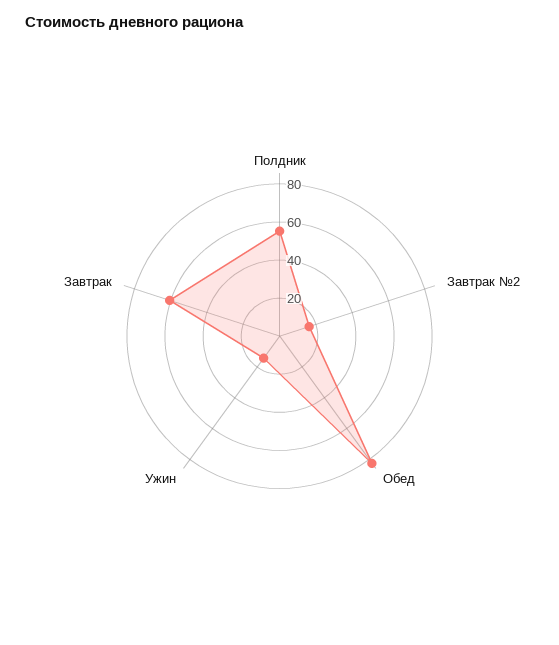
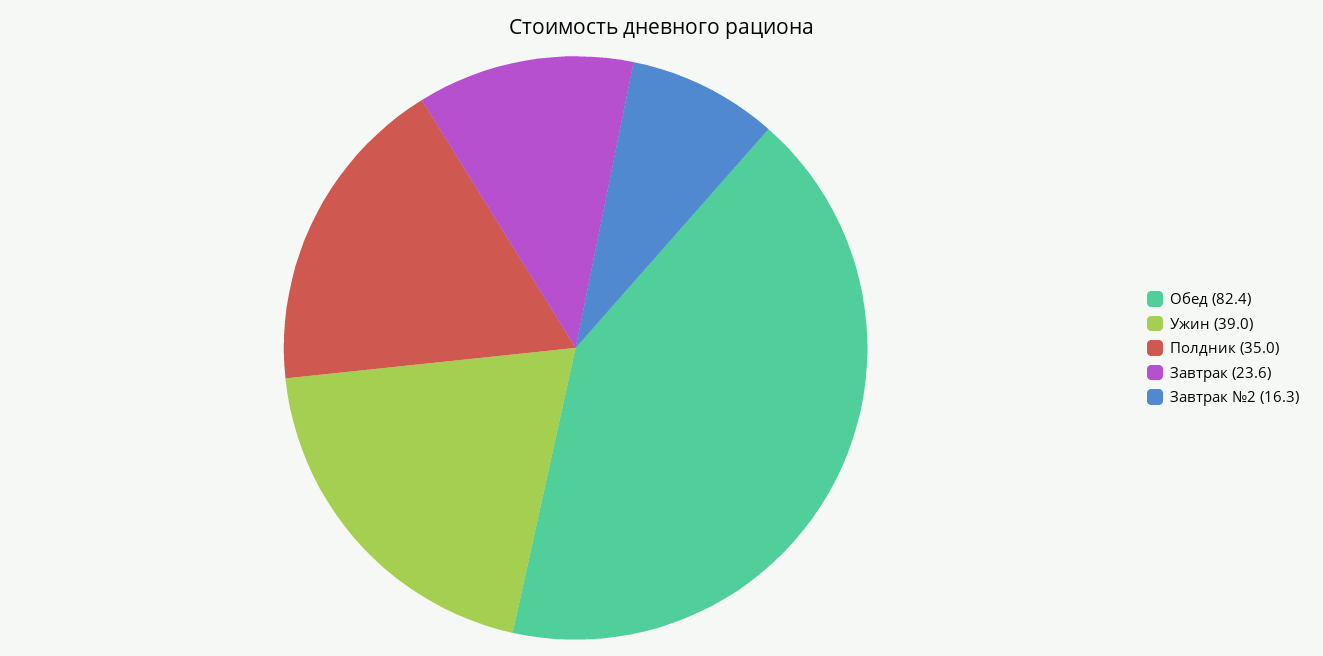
  {
-   "Полдник": 55,
+   "Полдник": 35,
    "Завтрак №2": 16.3,
    "Обед": 82.4,
-   "Ужин": 15,
+   "Ужин": 39,
-   "Завтрак": 60
+   "Завтрак": 23.6
  }

